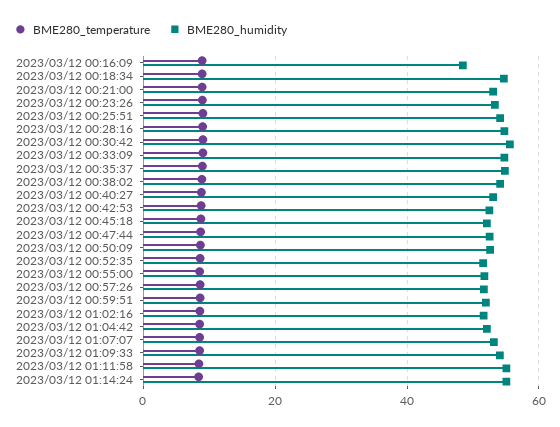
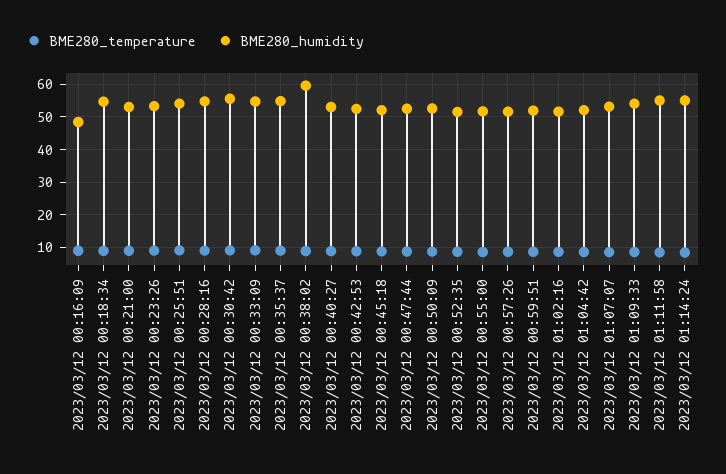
  {
    "BME280_temperature": {
      "2023/03/12 00:16:09": 8,
      "2023/03/12 00:18:34": 8,
      "2023/03/12 00:21:00": 8,
      "2023/03/12 00:23:26": 8,
      "2023/03/12 00:25:51": 10,
      "2023/03/12 00:28:16": 8,
      "2023/03/12 00:30:42": 10,
      "2023/03/12 00:33:09": 10,
      "2023/03/12 00:35:37": 8,
      "2023/03/12 00:38:02": 8,
      "2023/03/12 00:40:27": 8,
      "2023/03/12 00:42:53": 8,
      "2023/03/12 00:45:18": 8,
      "2023/03/12 00:47:44": 8,
      "2023/03/12 00:50:09": 8,
      "2023/03/12 00:52:35": 8,
      "2023/03/12 00:55:00": 8,
      "2023/03/12 00:57:26": 8,
      "2023/03/12 00:59:51": 8,
      "2023/03/12 01:02:16": 8,
      "2023/03/12 01:04:42": 8,
      "2023/03/12 01:07:07": 8,
      "2023/03/12 01:09:33": 8,
      "2023/03/12 01:11:58": 8,
      "2023/03/12 01:14:24": 8
    },
    "BME280_humidity": {
      "2023/03/12 00:16:09": 48,
      "2023/03/12 00:18:34": 54,
      "2023/03/12 00:21:00": 54,
      "2023/03/12 00:23:26": 54,
      "2023/03/12 00:25:51": 54,
      "2023/03/12 00:28:16": 54,
      "2023/03/12 00:30:42": 56,
      "2023/03/12 00:33:09": 54,
      "2023/03/12 00:35:37": 54,
-     "2023/03/12 00:38:02": 54,
+     "2023/03/12 00:38:02": 60,
      "2023/03/12 00:40:27": 54,
      "2023/03/12 00:42:53": 52,
      "2023/03/12 00:45:18": 52,
      "2023/03/12 00:47:44": 52,
      "2023/03/12 00:50:09": 52,
      "2023/03/12 00:52:35": 52,
      "2023/03/12 00:55:00": 52,
      "2023/03/12 00:57:26": 52,
      "2023/03/12 00:59:51": 52,
      "2023/03/12 01:02:16": 52,
      "2023/03/12 01:04:42": 52,
      "2023/03/12 01:07:07": 54,
      "2023/03/12 01:09:33": 54,
      "2023/03/12 01:11:58": 56,
      "2023/03/12 01:14:24": 56
    }
  }

